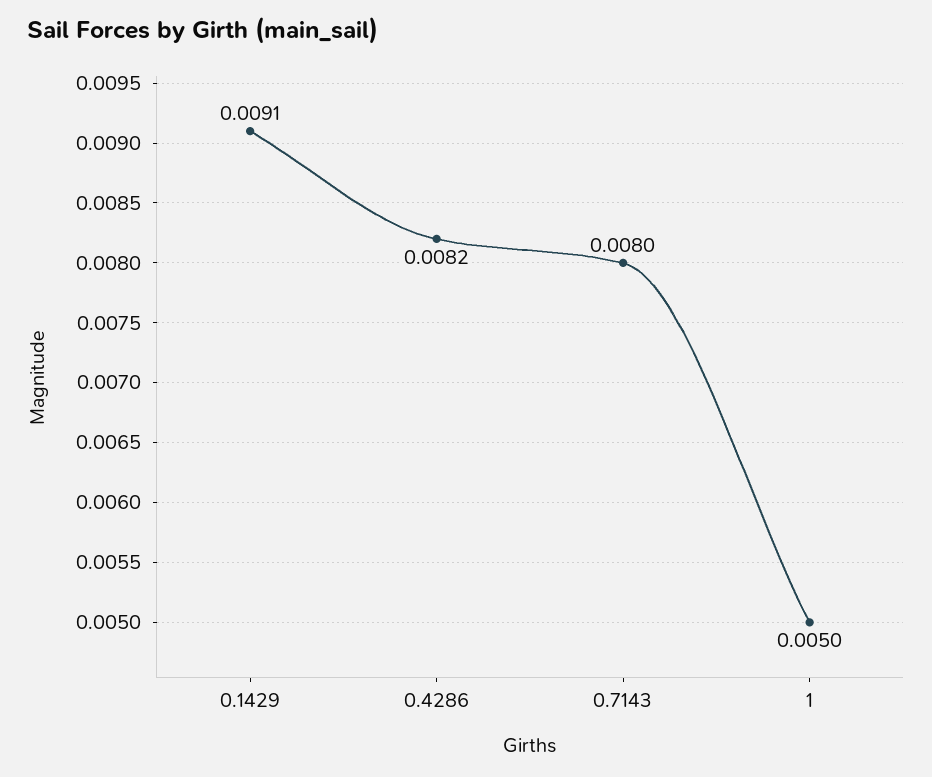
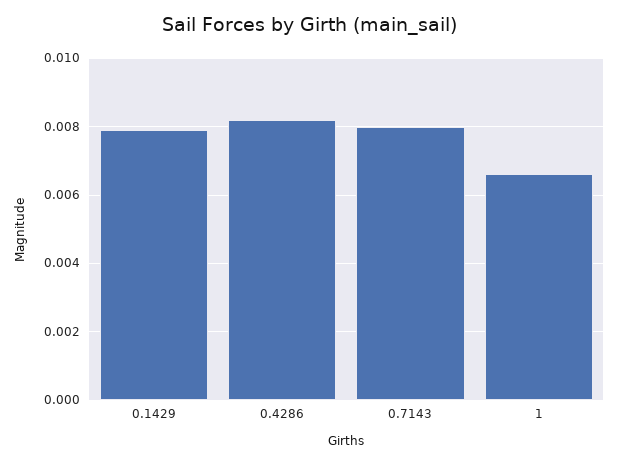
  {
-   "0.1429": 0.0091,
+   "0.1429": 0.008,
    "0.4286": 0.0082,
    "0.7143": 0.008,
-   "1": 0.005
+   "1": 0.0065
  }

